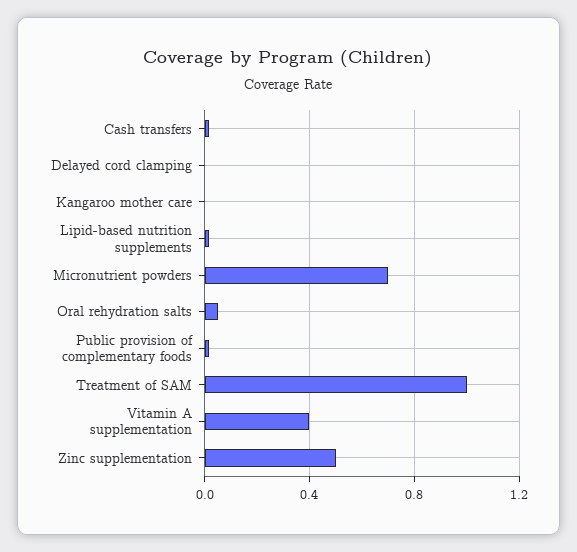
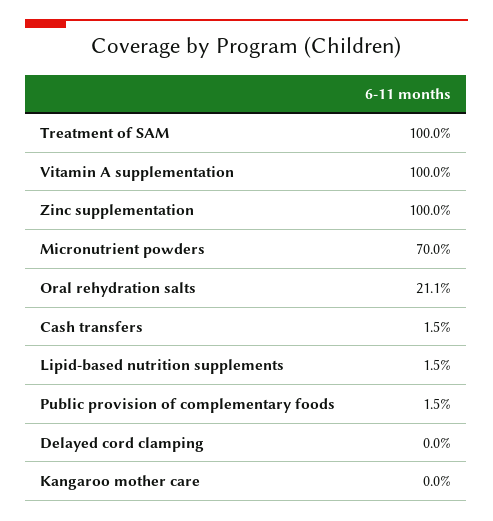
  {
    "Cash transfers": 0.015,
    "Delayed cord clamping": 0,
    "Kangaroo mother care": 0,
    "Lipid-based nutrition supplements": 0.015,
    "Micronutrient powders": 0.7,
-   "Oral rehydration salts": 0.05,
+   "Oral rehydration salts": 0.211,
    "Public provision of complementary foods": 0.015,
    "Treatment of SAM": 1,
-   "Vitamin A supplementation": 0.4,
+   "Vitamin A supplementation": 1,
-   "Zinc supplementation": 0.5
+   "Zinc supplementation": 1
  }

